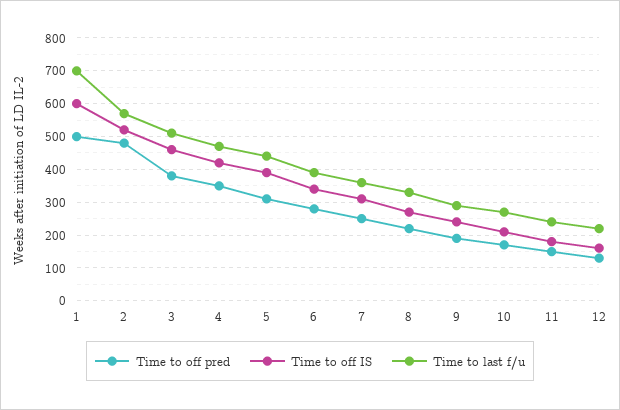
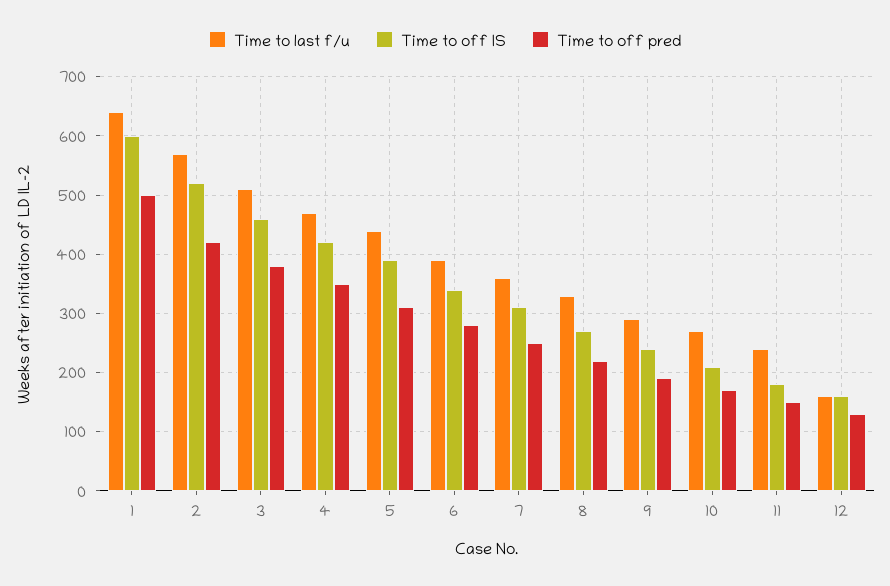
  {
    "Time to off pred": {
      "1": 500,
-     "2": 480,
+     "2": 420,
      "3": 380,
      "4": 360,
      "5": 320,
      "6": 280,
      "7": 260,
      "8": 220,
      "9": 200,
      "10": 180,
      "11": 160,
      "12": 140
    },
    "Time to off IS": {
      "1": 600,
      "2": 520,
      "3": 460,
      "4": 420,
      "5": 400,
      "6": 340,
      "7": 320,
      "8": 280,
      "9": 240,
      "10": 220,
      "11": 180,
      "12": 160
    },
    "Time to last f/u": {
-     "1": 700,
+     "1": 640,
      "2": 580,
      "3": 520,
      "4": 480,
      "5": 440,
      "6": 400,
      "7": 360,
      "8": 340,
      "9": 300,
      "10": 280,
      "11": 240,
-     "12": 220
+     "12": 160
    }
  }

